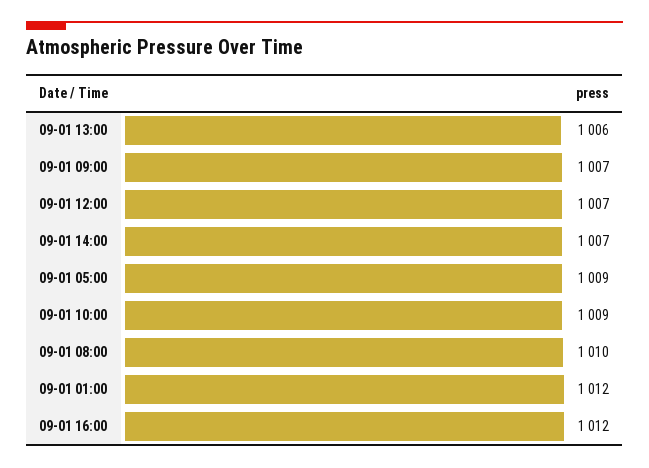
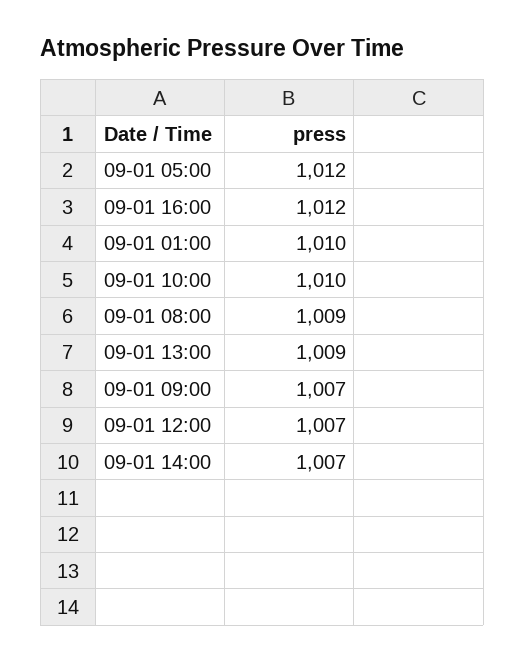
  {
-   "09-01 13:00": 1006,
+   "09-01 13:00": 1009,
    "09-01 09:00": 1007,
    "09-01 12:00": 1007,
    "09-01 14:00": 1007,
-   "09-01 05:00": 1009,
+   "09-01 05:00": 1012,
-   "09-01 10:00": 1009,
+   "09-01 10:00": 1010,
-   "09-01 08:00": 1010,
+   "09-01 08:00": 1009,
-   "09-01 01:00": 1012,
+   "09-01 01:00": 1010,
    "09-01 16:00": 1012
  }

